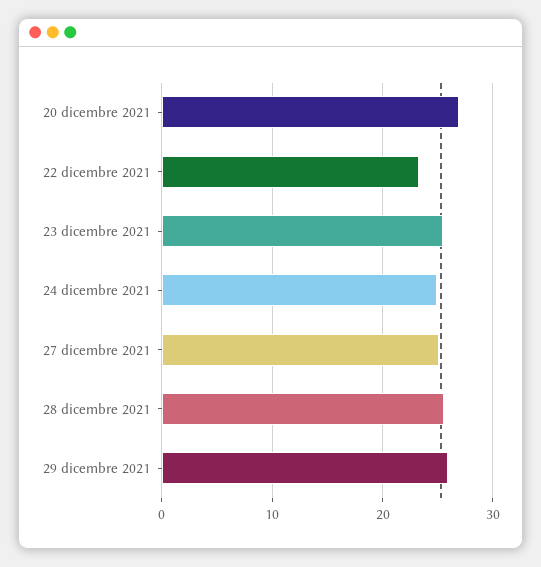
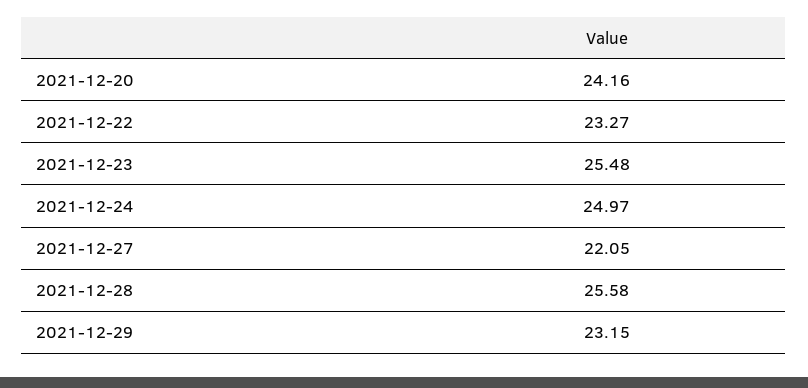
  {
-   "20 dicembre 2021": 27,
+   "20 dicembre 2021": 24.16,
    "22 dicembre 2021": 23.27,
    "23 dicembre 2021": 25.48,
    "24 dicembre 2021": 24.97,
-   "27 dicembre 2021": 25,
+   "27 dicembre 2021": 22.05,
    "28 dicembre 2021": 25.58,
-   "29 dicembre 2021": 26
+   "29 dicembre 2021": 23.15
  }

